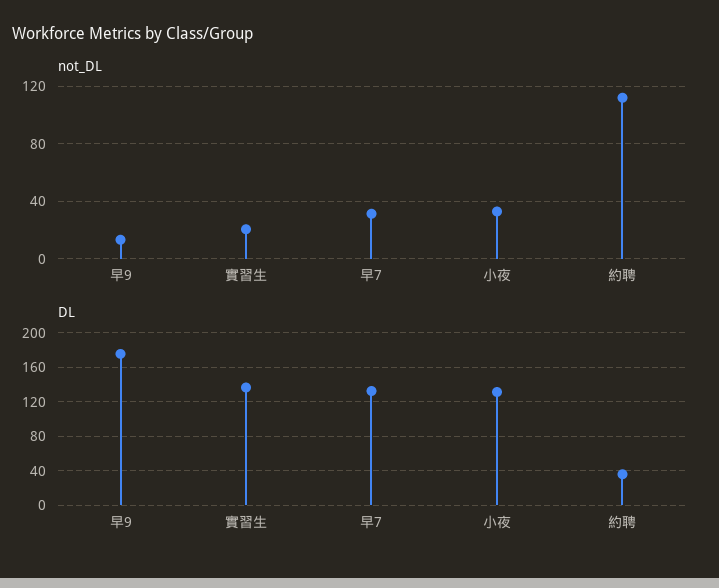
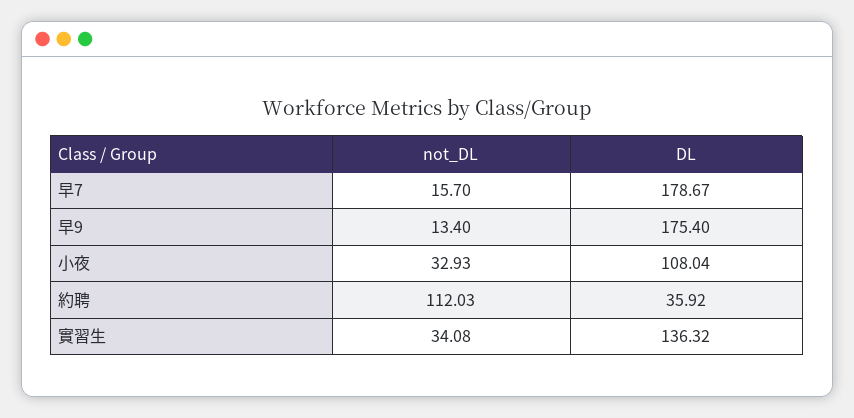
  {
    "not_DL": {
      "早9": 13.4,
-     "實習生": 20,
+     "實習生": 34.08,
-     "早7": 30,
+     "早7": 15.7,
      "小夜": 32.93,
      "約聘": 112.03
    },
    "DL": {
      "早9": 175.4,
      "實習生": 136.32,
-     "早7": 130,
+     "早7": 178.67,
-     "小夜": 130,
+     "小夜": 108.04,
      "約聘": 35.92
    }
  }

